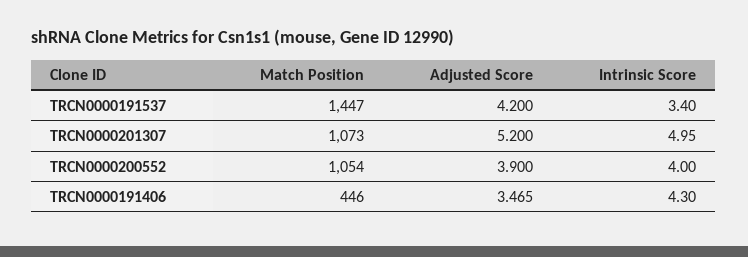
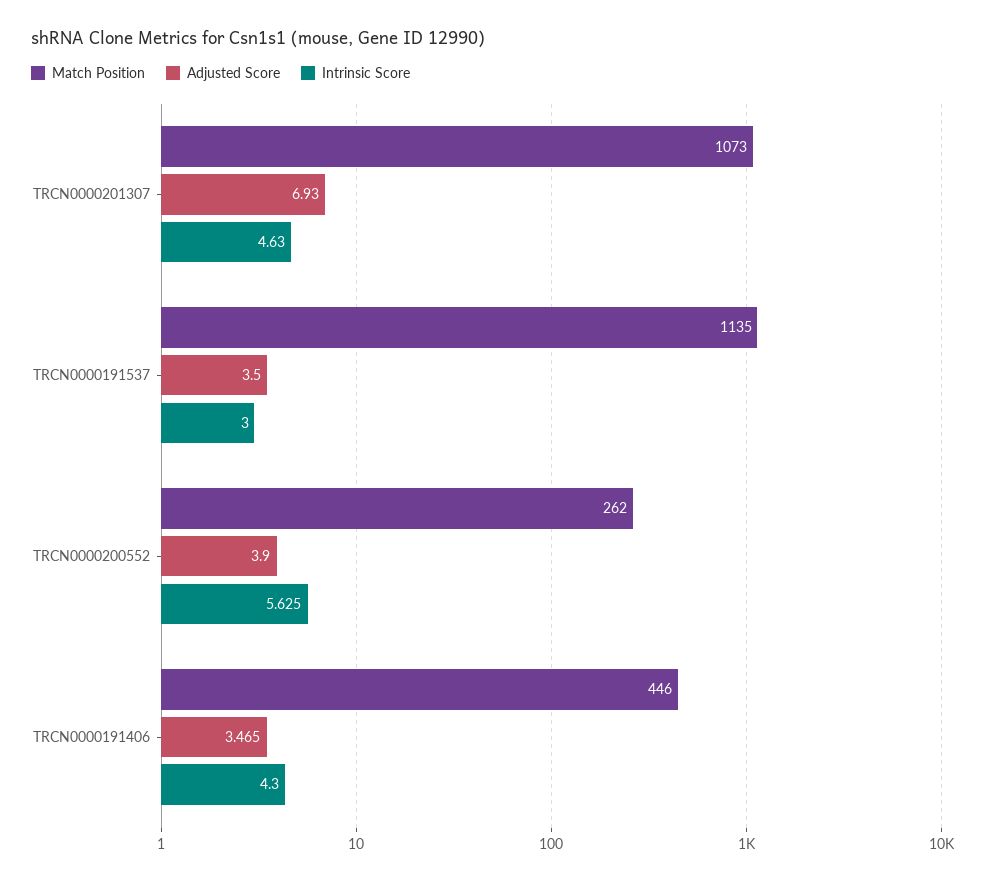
  {
    "Match Position": {
-     "TRCN0000191537": 1447,
+     "TRCN0000191537": 1135,
      "TRCN0000201307": 1073,
-     "TRCN0000200552": 1054,
+     "TRCN0000200552": 262,
      "TRCN0000191406": 446
    },
    "Adjusted Score": {
-     "TRCN0000191537": 4.2,
+     "TRCN0000191537": 3.5,
-     "TRCN0000201307": 5.2,
+     "TRCN0000201307": 6.93,
      "TRCN0000200552": 3.9,
      "TRCN0000191406": 3.465
    },
    "Intrinsic Score": {
-     "TRCN0000191537": 3.4,
+     "TRCN0000191537": 3,
-     "TRCN0000201307": 4.95,
+     "TRCN0000201307": 4.63,
-     "TRCN0000200552": 4,
+     "TRCN0000200552": 5.625,
      "TRCN0000191406": 4.3
    }
  }

